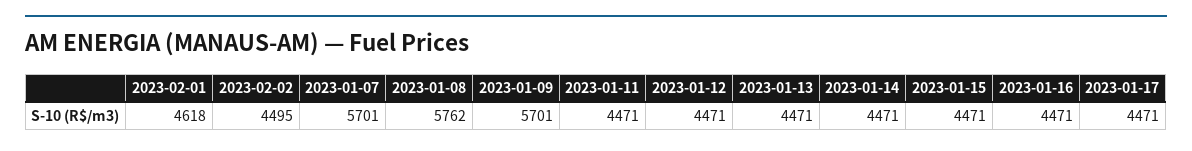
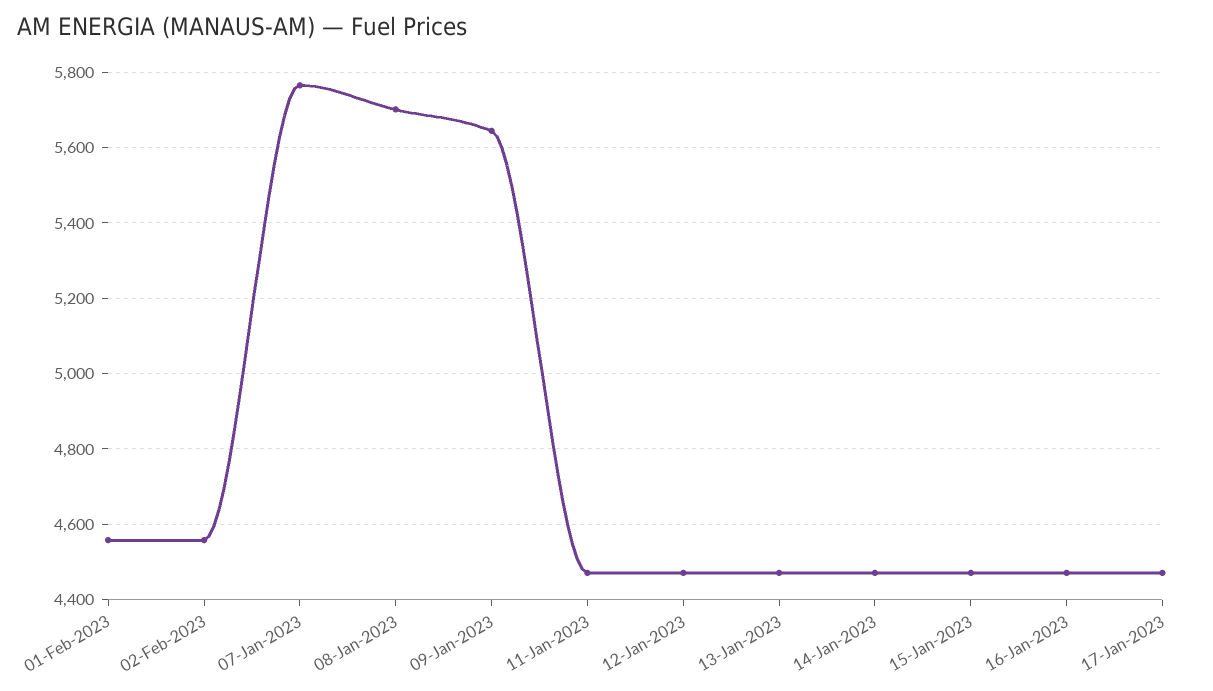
  {
-   "2023-02-01": 4618,
+   "2023-02-01": 4560,
-   "2023-02-02": 4495,
+   "2023-02-02": 4560,
-   "2023-01-07": 5701,
+   "2023-01-07": 5760,
-   "2023-01-08": 5762,
+   "2023-01-08": 5700,
-   "2023-01-09": 5701,
+   "2023-01-09": 5640,
    "2023-01-11": 4471,
    "2023-01-12": 4471,
    "2023-01-13": 4471,
    "2023-01-14": 4471,
    "2023-01-15": 4471,
    "2023-01-16": 4471,
    "2023-01-17": 4471
  }

